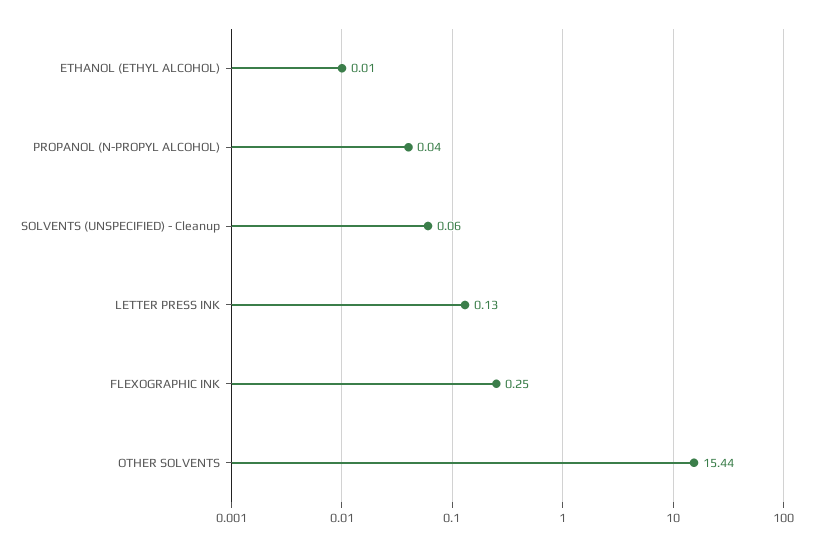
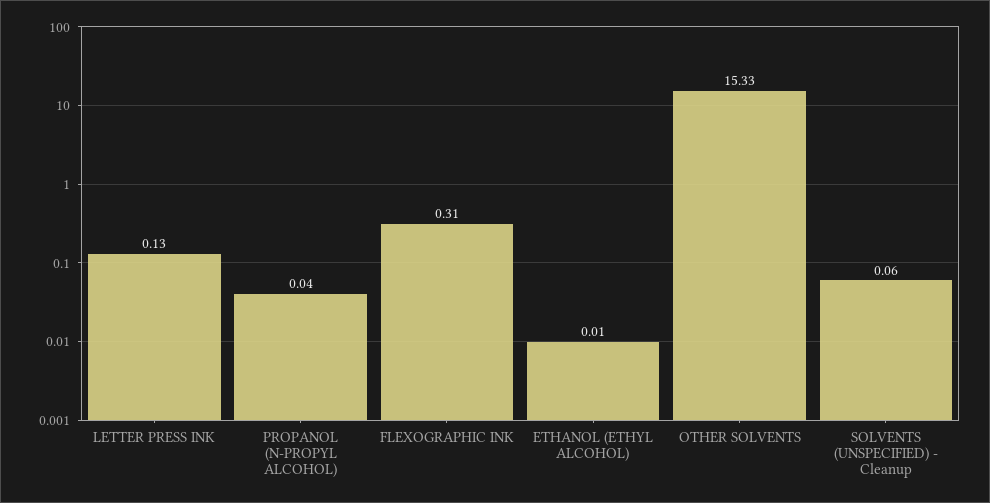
  {
    "ETHANOL (ETHYL ALCOHOL)": 0.01,
    "PROPANOL (N-PROPYL ALCOHOL)": 0.04,
    "SOLVENTS (UNSPECIFIED) - Cleanup": 0.06,
    "LETTER PRESS INK": 0.13,
-   "FLEXOGRAPHIC INK": 0.25,
+   "FLEXOGRAPHIC INK": 0.31,
-   "OTHER SOLVENTS": 15.44
+   "OTHER SOLVENTS": 15.33
  }

